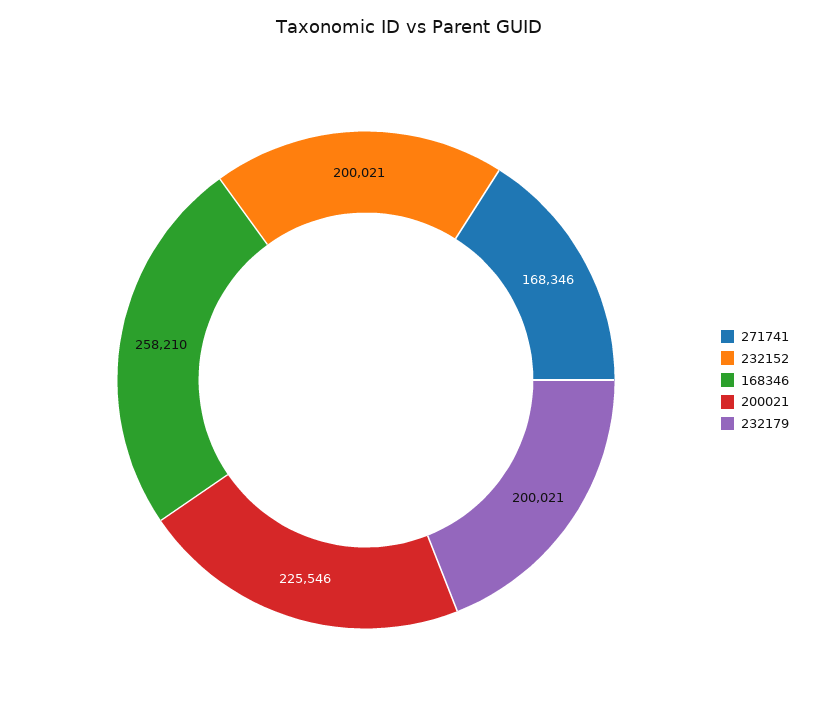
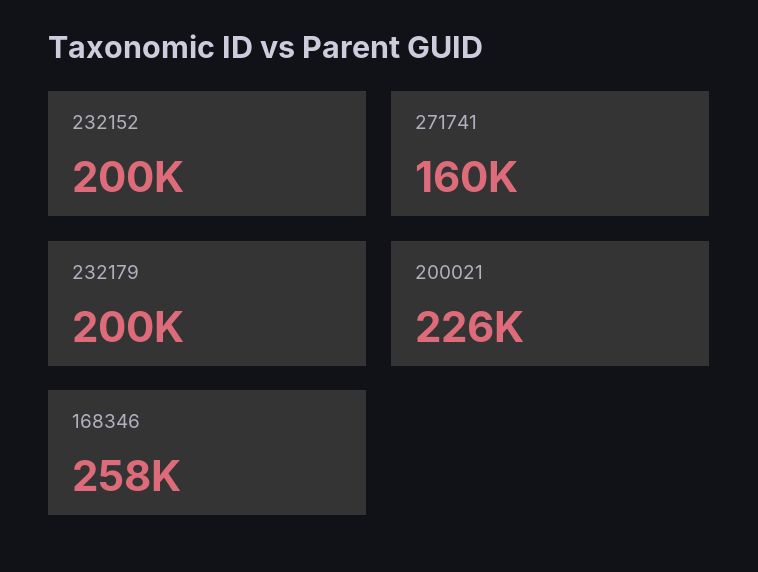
  {
-   "271741": 168346,
+   "271741": 160000,
    "232152": 200021,
    "168346": 258210,
    "200021": 225546,
    "232179": 200021
  }

